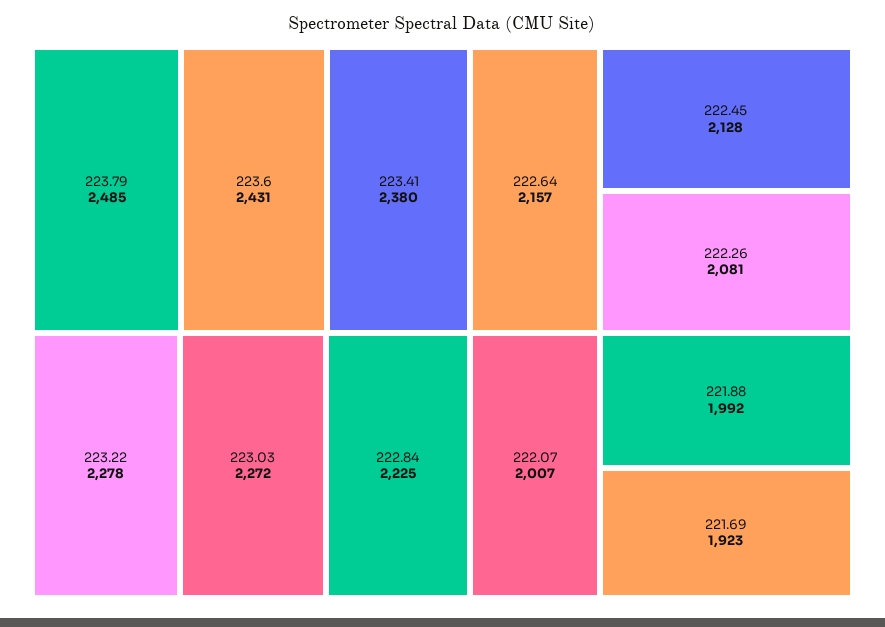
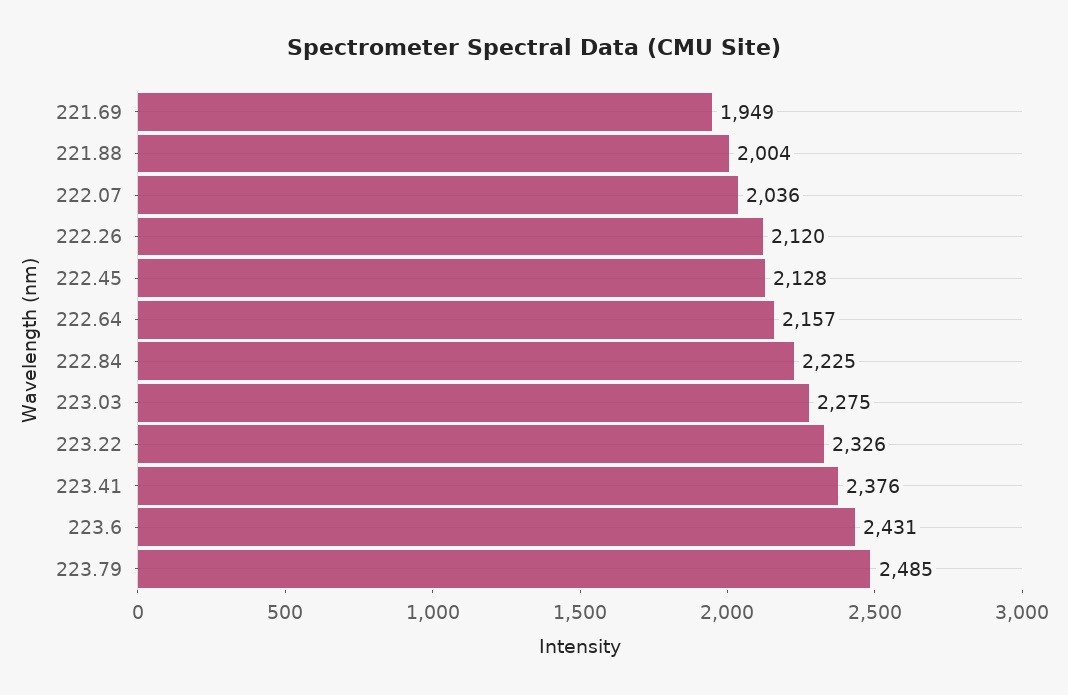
  {
    "223.79": 2485,
    "223.6": 2431,
-   "223.41": 2380,
+   "223.41": 2376,
-   "223.22": 2278,
+   "223.22": 2326,
-   "223.03": 2272,
+   "223.03": 2275,
    "222.84": 2225,
    "222.64": 2157,
    "222.45": 2128,
-   "222.26": 2081,
+   "222.26": 2120,
-   "222.07": 2007,
+   "222.07": 2036,
-   "221.88": 1992,
+   "221.88": 2004,
-   "221.69": 1923
+   "221.69": 1949
  }

